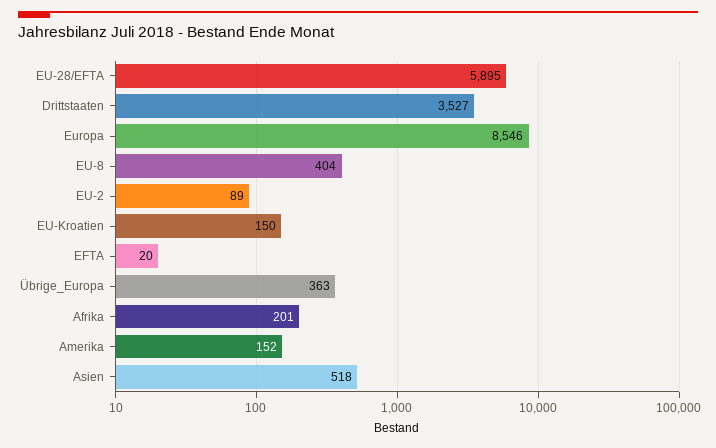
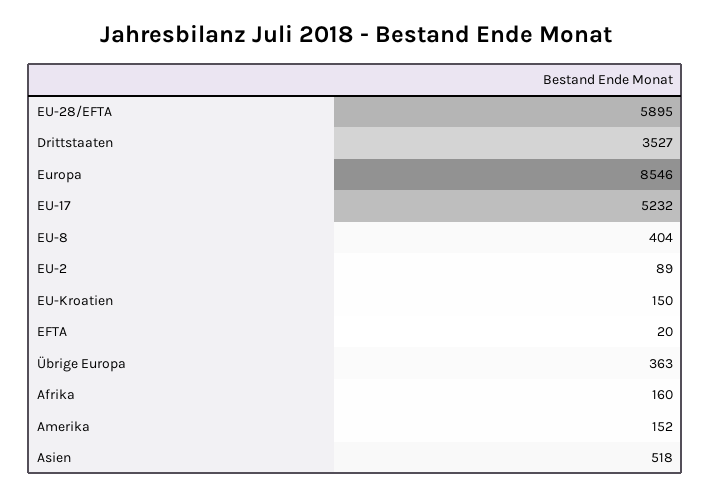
  {
    "EU-28/EFTA": 5895,
    "Drittstaaten": 3527,
    "Europa": 8546,
    "EU-8": 404,
    "EU-2": 89,
    "EU-Kroatien": 150,
    "EFTA": 20,
    "Übrige_Europa": 363,
-   "Afrika": 201,
+   "Afrika": 160,
    "Amerika": 152,
-   "Asien": 518
+   "Asien": 518,
+   "EU-17": 5232
  }

